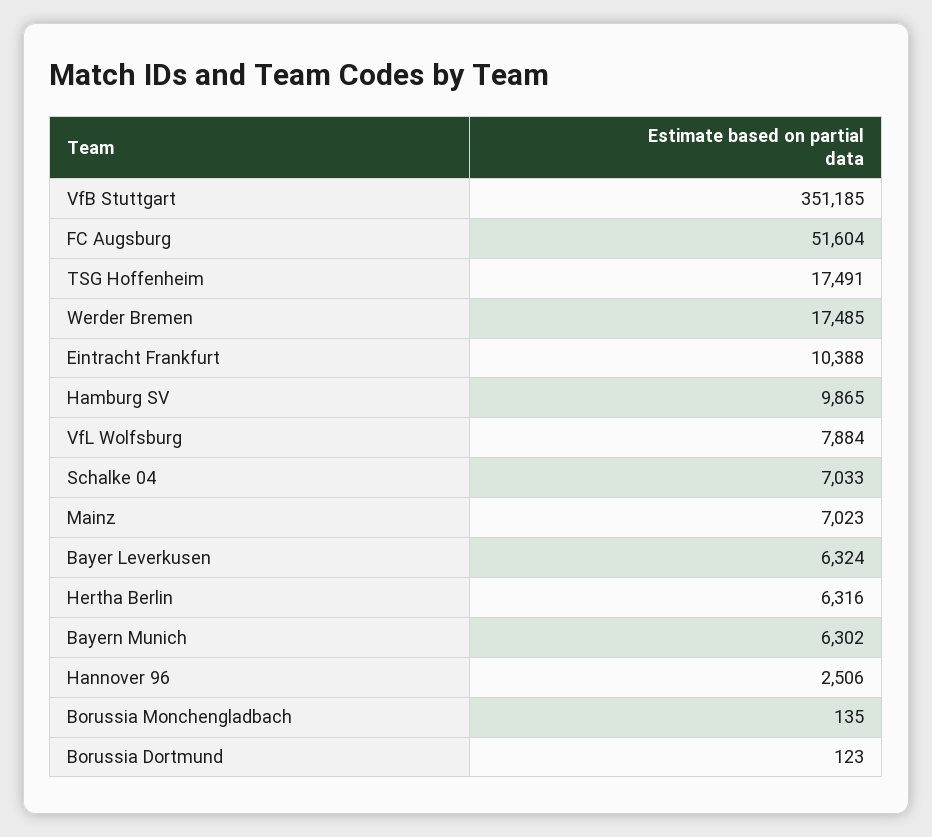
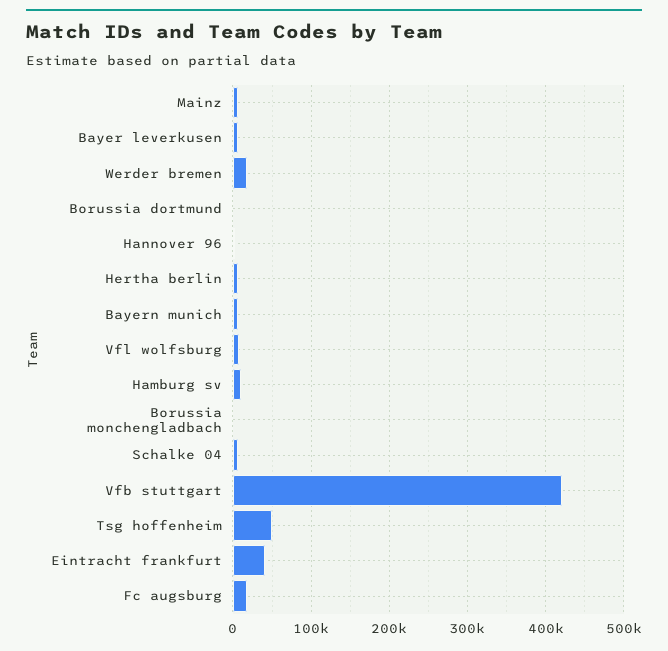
  {
-   "VfB Stuttgart": 351185,
+   "VfB Stuttgart": 420000,
-   "FC Augsburg": 51604,
+   "FC Augsburg": 20000,
-   "TSG Hoffenheim": 17491,
+   "TSG Hoffenheim": 50000,
    "Werder Bremen": 17485,
-   "Eintracht Frankfurt": 10388,
+   "Eintracht Frankfurt": 40000,
    "Hamburg SV": 9865,
    "VfL Wolfsburg": 7884,
    "Schalke 04": 7033,
    "Mainz": 7023,
    "Bayer Leverkusen": 6324,
    "Hertha Berlin": 6316,
    "Bayern Munich": 6302,
    "Hannover 96": 2506,
    "Borussia Monchengladbach": 135,
    "Borussia Dortmund": 123
  }

